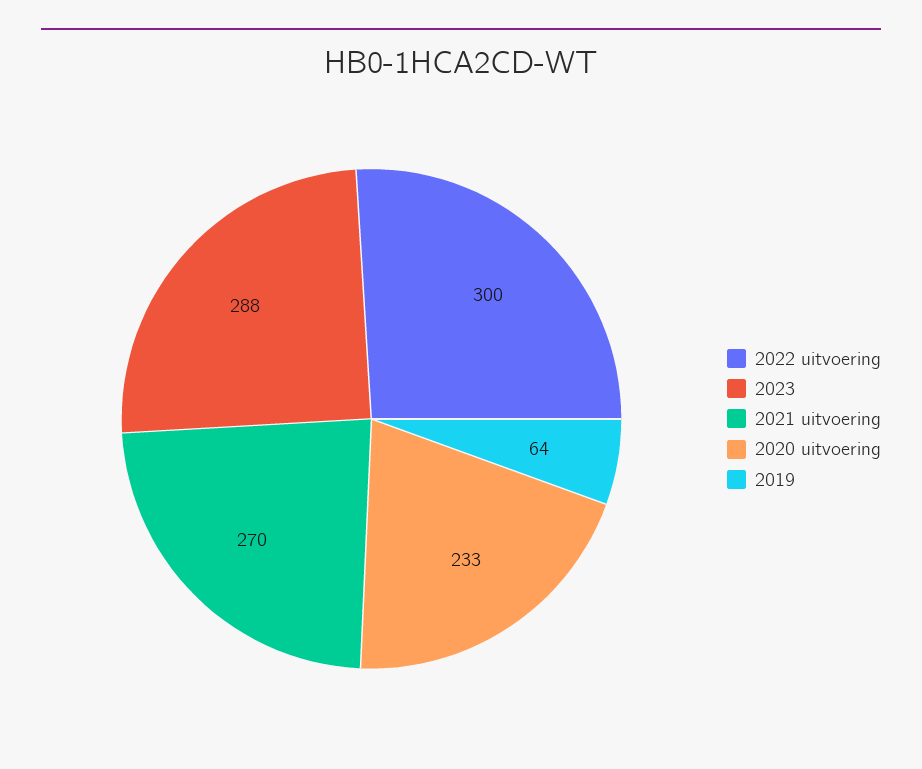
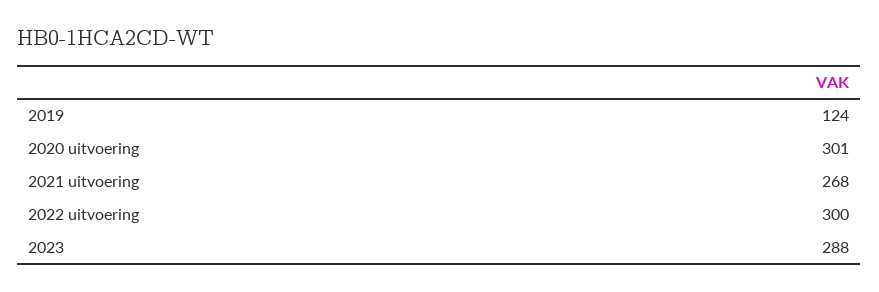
  {
    "2022 uitvoering": 300,
    "2023": 288,
-   "2021 uitvoering": 270,
+   "2021 uitvoering": 268,
-   "2020 uitvoering": 233,
+   "2020 uitvoering": 301,
-   "2019": 64
+   "2019": 124
  }

